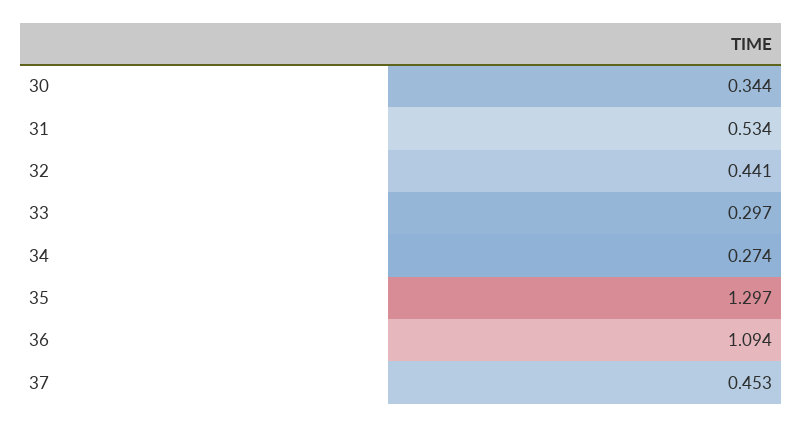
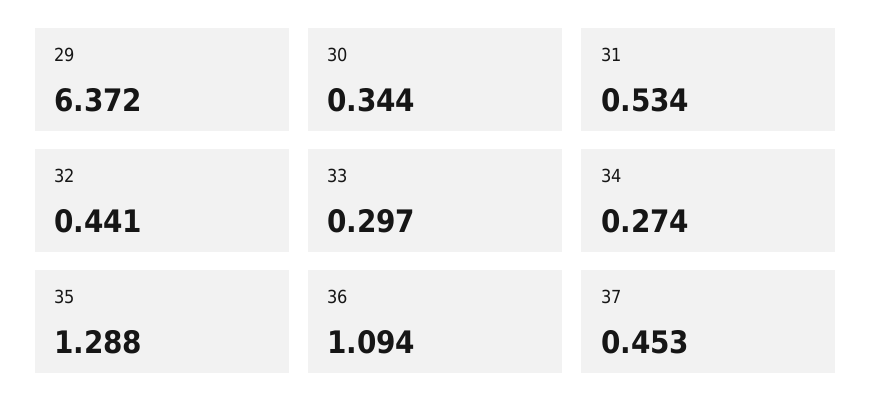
  {
    "30": 0.344,
    "31": 0.534,
    "32": 0.441,
    "33": 0.297,
    "34": 0.274,
-   "35": 1.297,
+   "35": 1.288,
    "36": 1.094,
-   "37": 0.453
+   "37": 0.453,
+   "29": 6.372
  }

